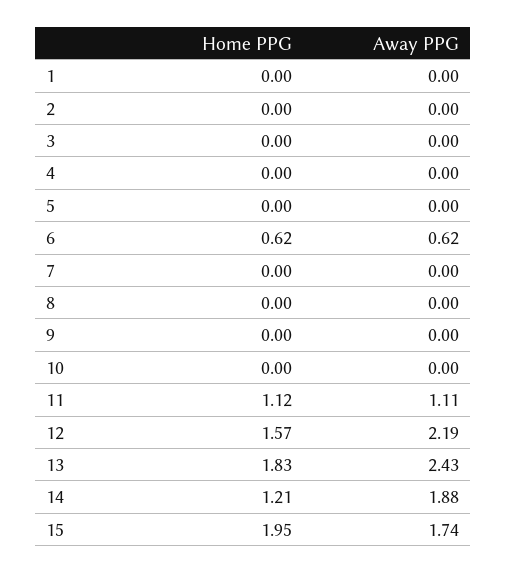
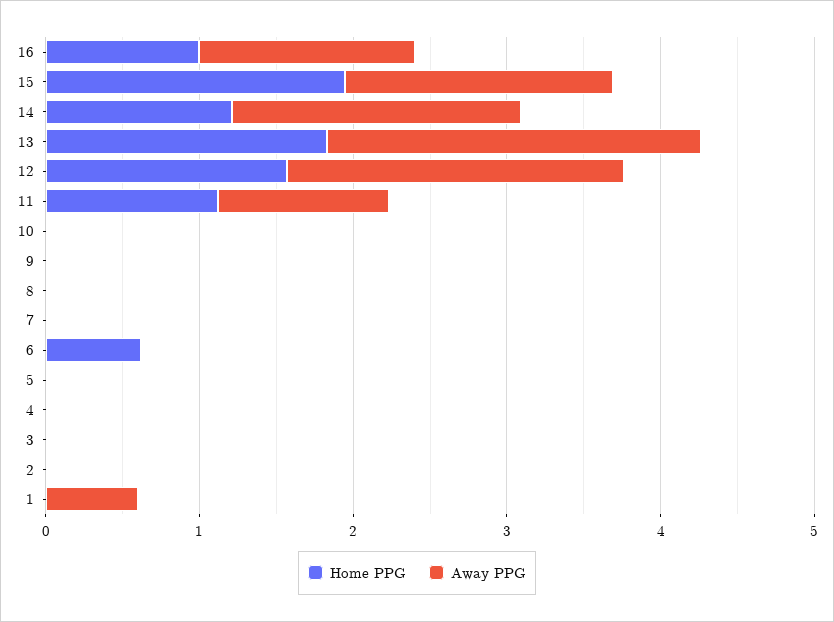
  {
    "Home PPG": {
      "1": 0,
      "2": 0,
      "3": 0,
      "4": 0,
      "5": 0,
      "6": 0.62,
      "7": 0,
      "8": 0,
      "9": 0,
      "10": 0,
      "11": 1.12,
      "12": 1.57,
      "13": 1.83,
      "14": 1.21,
-     "15": 1.95
+     "15": 1.95,
+     "16": 1
    },
    "Away PPG": {
-     "1": 0,
+     "1": 0.6,
      "2": 0,
      "3": 0,
      "4": 0,
      "5": 0,
-     "6": 0.62,
+     "6": 0,
      "7": 0,
      "8": 0,
      "9": 0,
      "10": 0,
      "11": 1.11,
      "12": 2.19,
      "13": 2.43,
      "14": 1.88,
-     "15": 1.74
+     "15": 1.74,
+     "16": 1.4
    }
  }

